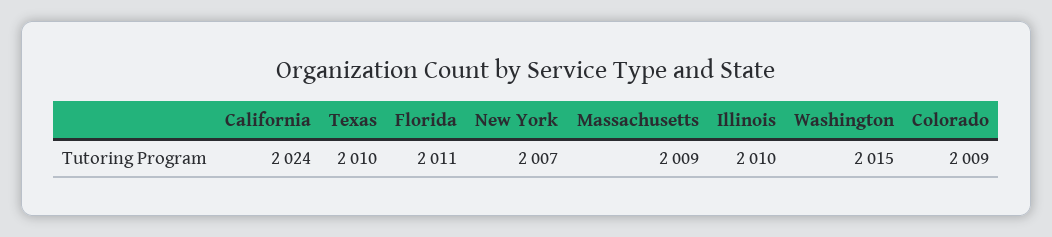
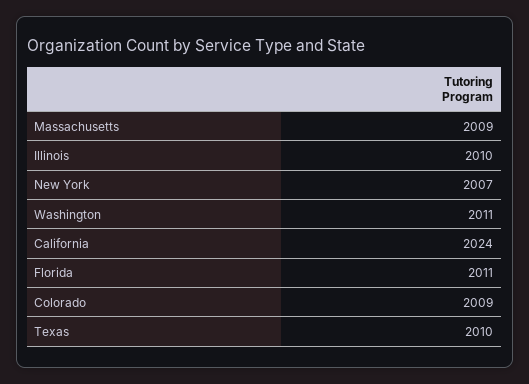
  {
    "California": 2024,
    "Texas": 2010,
    "Florida": 2011,
    "New York": 2007,
    "Massachusetts": 2009,
    "Illinois": 2010,
-   "Washington": 2015,
+   "Washington": 2011,
    "Colorado": 2009
  }

